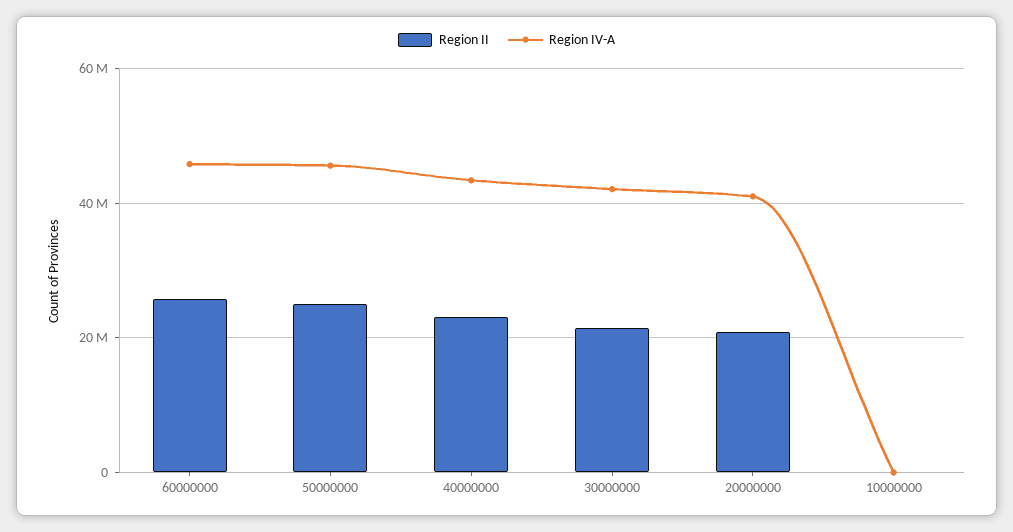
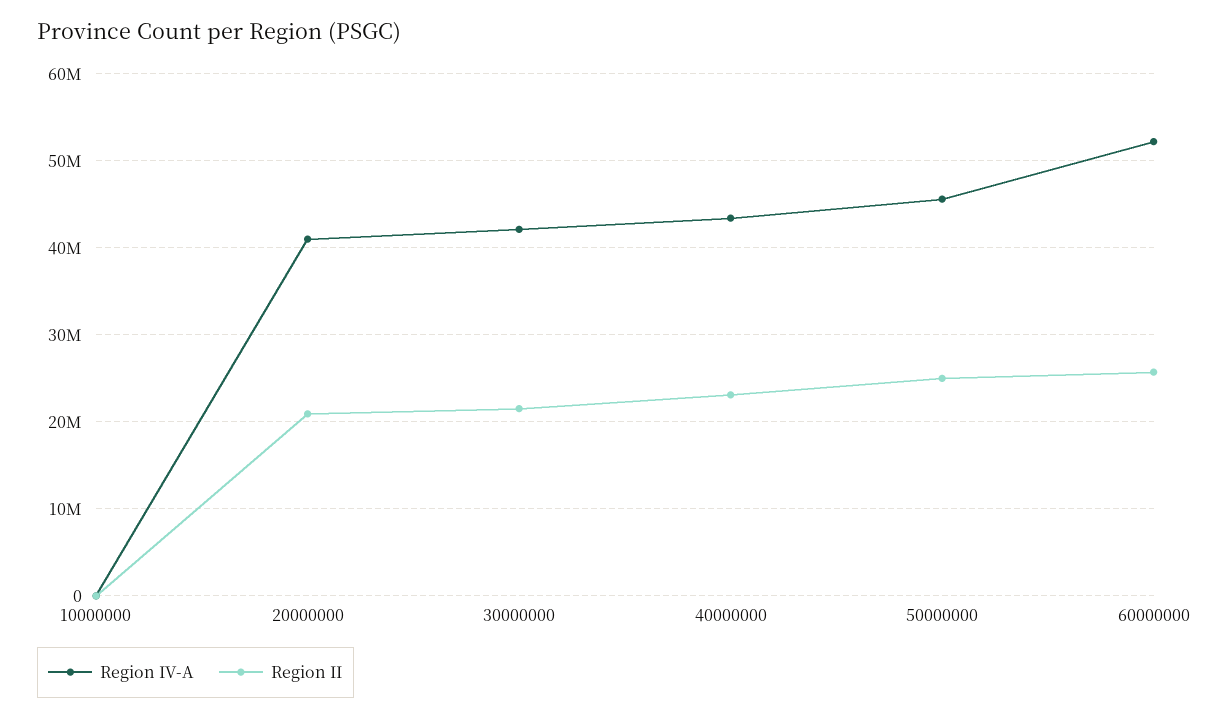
  {
    "Region II": {
      "60000000": 26000000,
      "50000000": 25000000,
      "40000000": 23000000,
      "30000000": 22000000,
      "20000000": 21000000,
      "10000000": 0
    },
    "Region IV-A": {
-     "60000000": 46000000,
+     "60000000": 52000000,
      "50000000": 46000000,
      "40000000": 43000000,
      "30000000": 42000000,
      "20000000": 41000000,
      "10000000": 0
    }
  }

